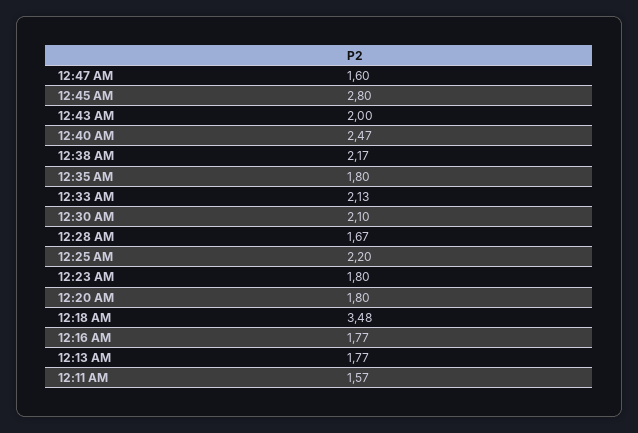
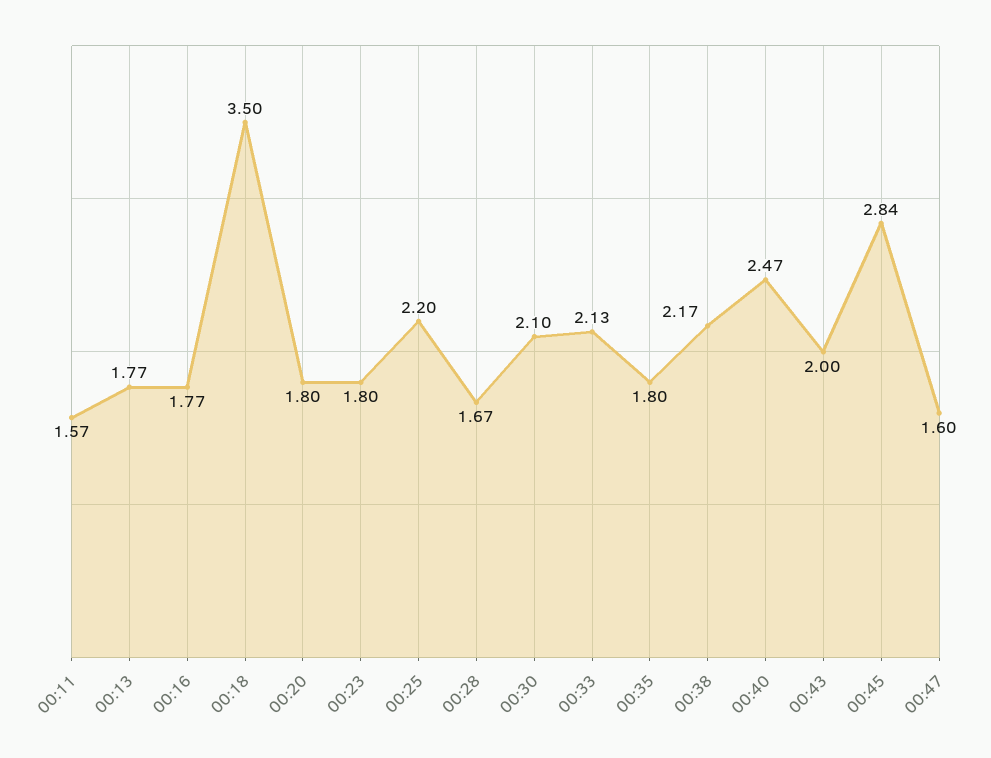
  {
    "12:47 AM": 1.6,
-   "12:45 AM": 2.8,
+   "12:45 AM": 2.84,
    "12:43 AM": 2,
    "12:40 AM": 2.47,
    "12:38 AM": 2.17,
    "12:35 AM": 1.8,
    "12:33 AM": 2.13,
    "12:30 AM": 2.1,
    "12:28 AM": 1.67,
    "12:25 AM": 2.2,
    "12:23 AM": 1.8,
    "12:20 AM": 1.8,
-   "12:18 AM": 3.48,
+   "12:18 AM": 3.5,
    "12:16 AM": 1.77,
    "12:13 AM": 1.77,
    "12:11 AM": 1.57
  }

